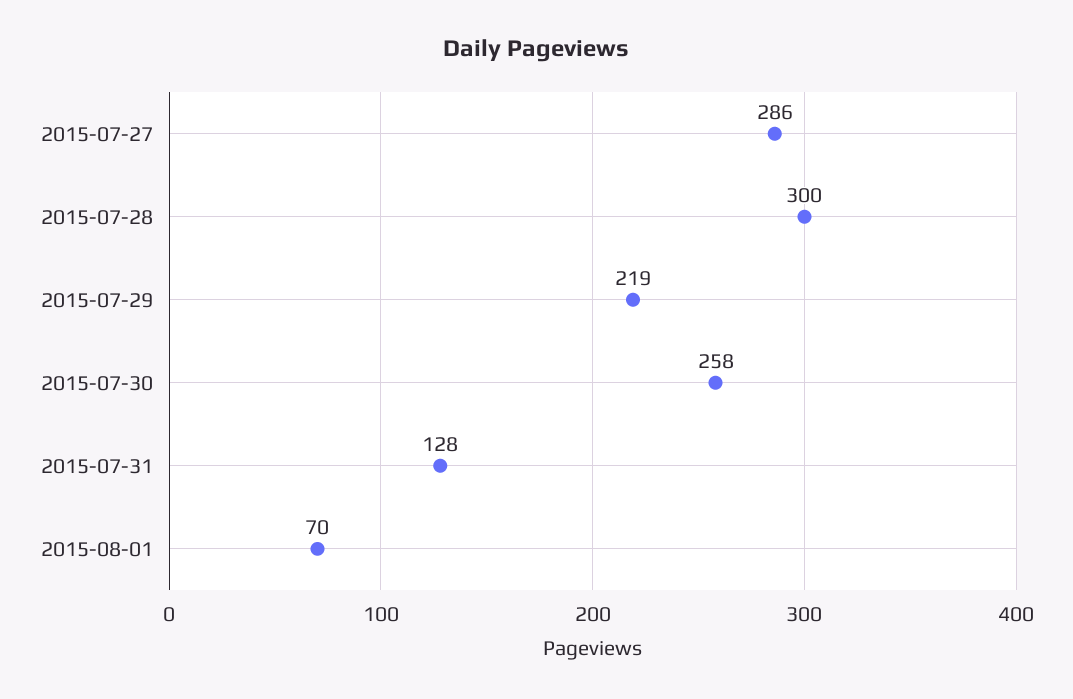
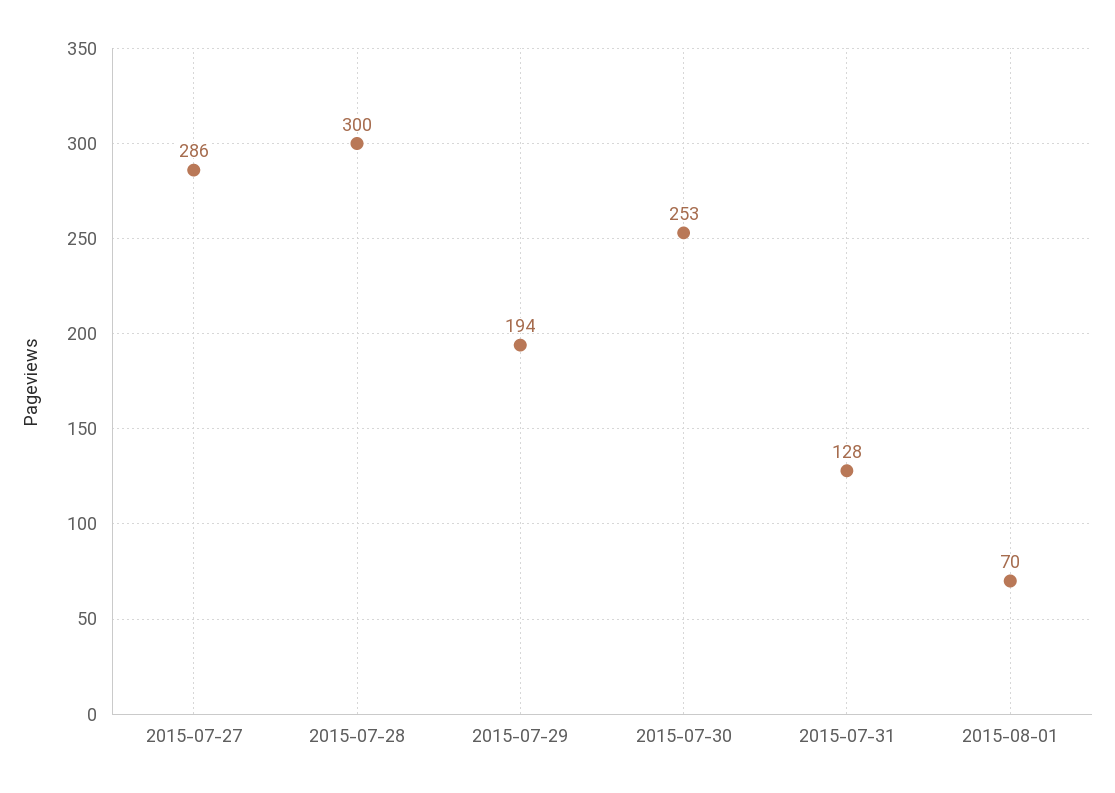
  {
    "2015-07-27": 286,
    "2015-07-28": 300,
-   "2015-07-29": 219,
+   "2015-07-29": 194,
-   "2015-07-30": 258,
+   "2015-07-30": 253,
    "2015-07-31": 128,
    "2015-08-01": 70
  }

